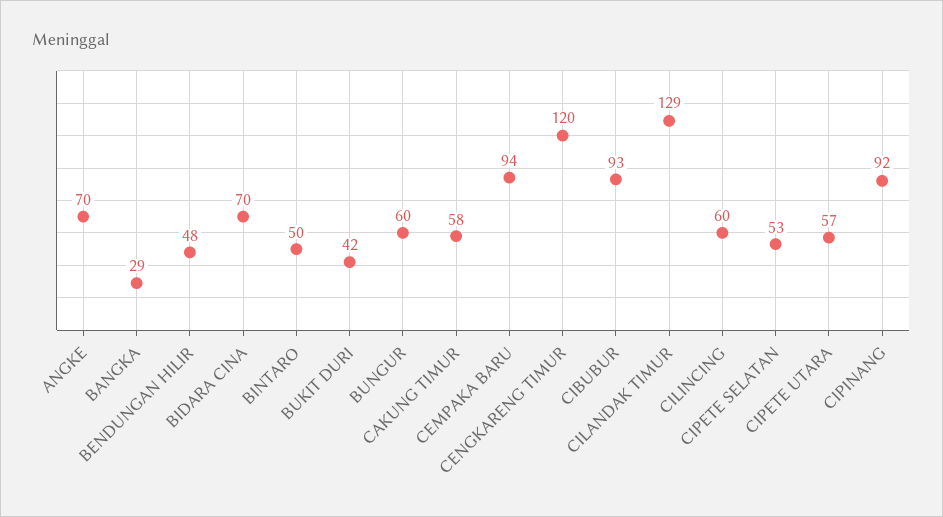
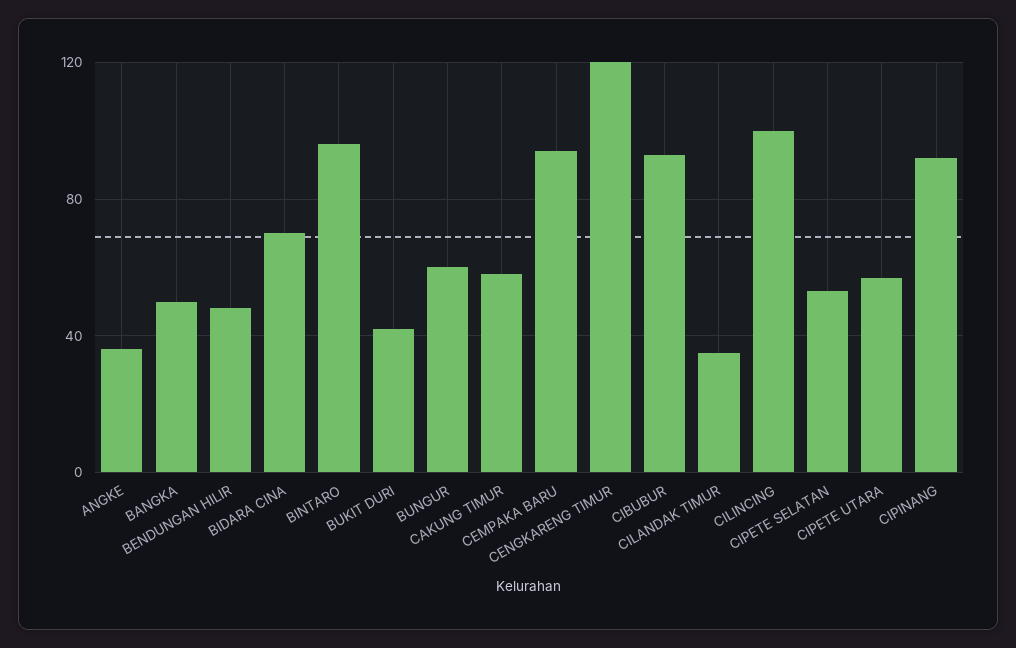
  {
-   "ANGKE": 70,
+   "ANGKE": 35,
-   "BANGKA": 29,
+   "BANGKA": 50,
    "BENDUNGAN HILIR": 48,
    "BIDARA CINA": 70,
-   "BINTARO": 50,
+   "BINTARO": 95,
    "BUKIT DURI": 42,
    "BUNGUR": 60,
    "CAKUNG TIMUR": 58,
    "CEMPAKA BARU": 94,
    "CENGKARENG TIMUR": 120,
    "CIBUBUR": 93,
-   "CILANDAK TIMUR": 129,
+   "CILANDAK TIMUR": 35,
-   "CILINCING": 60,
+   "CILINCING": 100,
    "CIPETE SELATAN": 53,
    "CIPETE UTARA": 57,
    "CIPINANG": 92
  }

